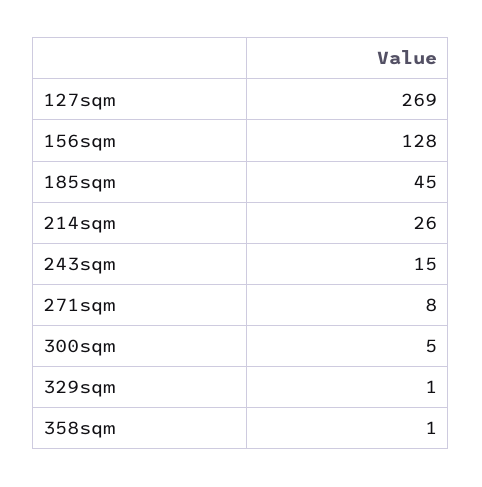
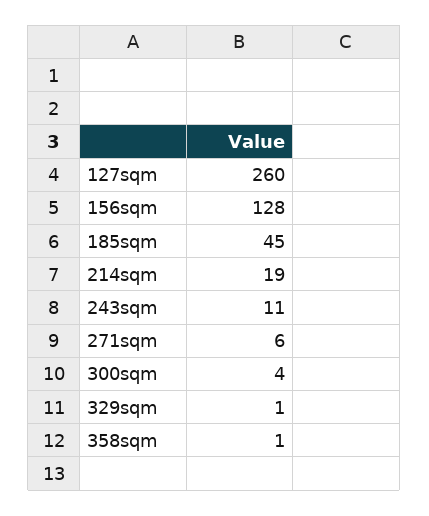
  {
-   "127sqm": 269,
+   "127sqm": 260,
    "156sqm": 128,
    "185sqm": 45,
-   "214sqm": 26,
+   "214sqm": 19,
-   "243sqm": 15,
+   "243sqm": 11,
-   "271sqm": 8,
+   "271sqm": 6,
-   "300sqm": 5,
+   "300sqm": 4,
    "329sqm": 1,
    "358sqm": 1
  }

